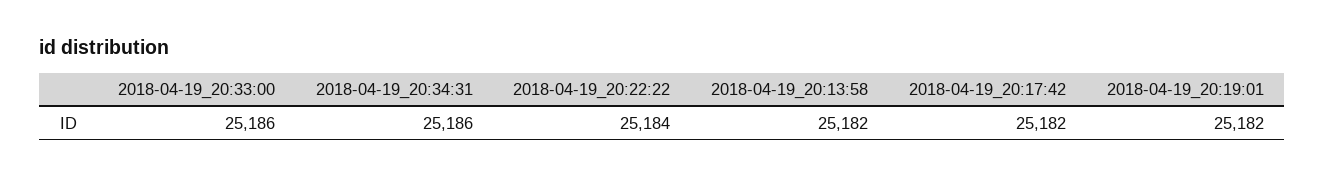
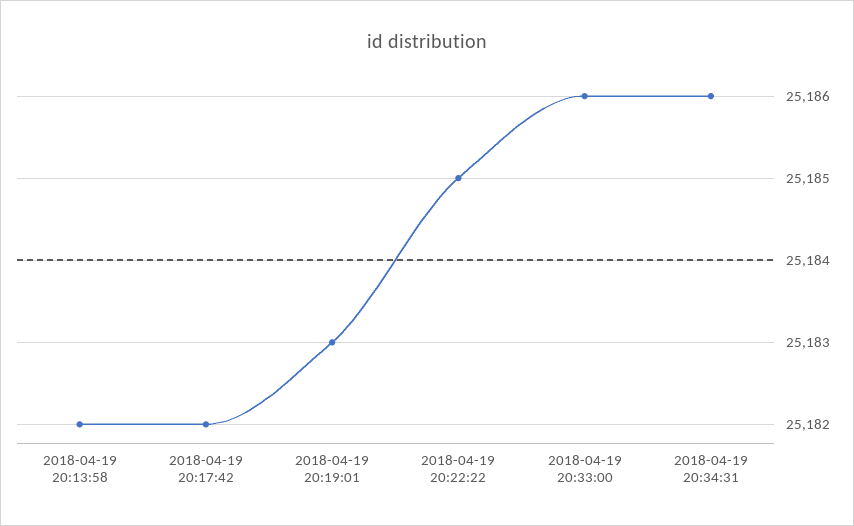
  {
    "2018-04-19_20:33:00": 25186,
    "2018-04-19_20:34:31": 25186,
-   "2018-04-19_20:22:22": 25184,
+   "2018-04-19_20:22:22": 25185,
    "2018-04-19_20:13:58": 25182,
    "2018-04-19_20:17:42": 25182,
-   "2018-04-19_20:19:01": 25182
+   "2018-04-19_20:19:01": 25183
  }

